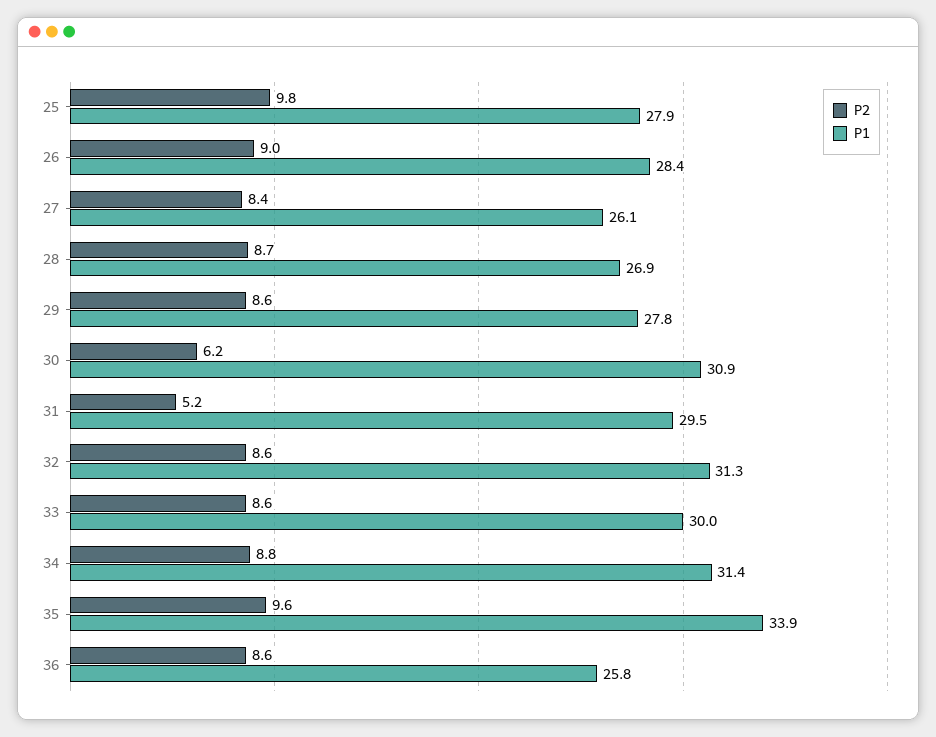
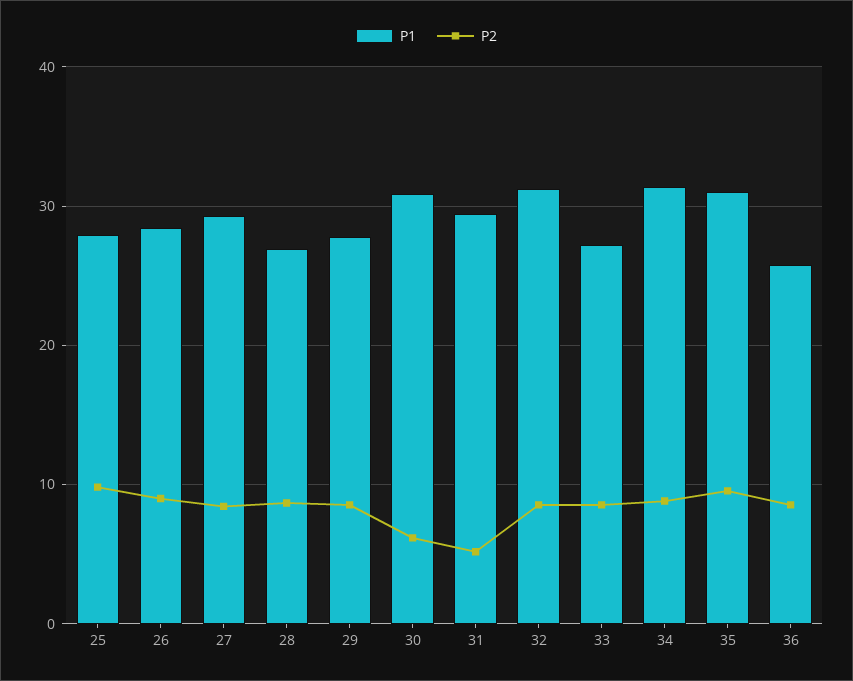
  {
    "P2": {
      "25": 9.8,
      "26": 9,
      "27": 8.4,
      "28": 8.7,
      "29": 8.6,
      "30": 6.2,
      "31": 5.2,
      "32": 8.6,
      "33": 8.6,
      "34": 8.8,
      "35": 9.6,
      "36": 8.6
    },
    "P1": {
      "25": 27.9,
      "26": 28.4,
-     "27": 26.1,
+     "27": 29,
      "28": 26.9,
      "29": 27.8,
      "30": 30.9,
      "31": 29.5,
      "32": 31.3,
-     "33": 30,
+     "33": 27,
      "34": 31.4,
-     "35": 33.9,
+     "35": 31,
      "36": 25.8
    }
  }

